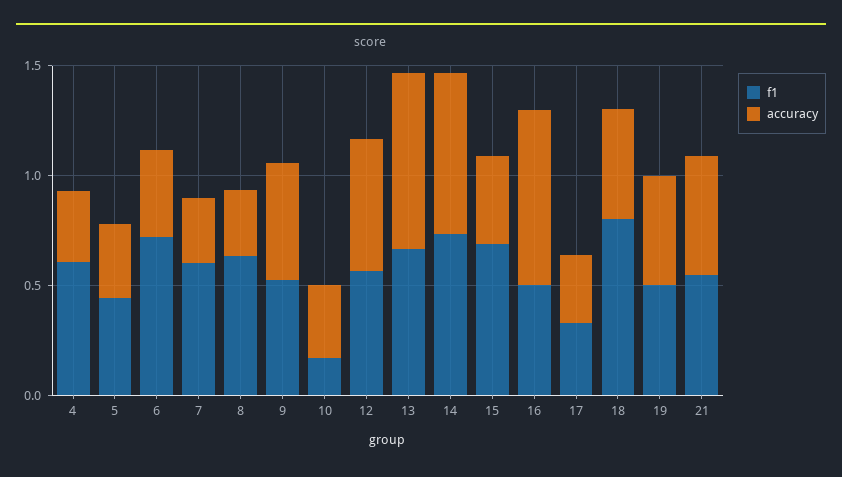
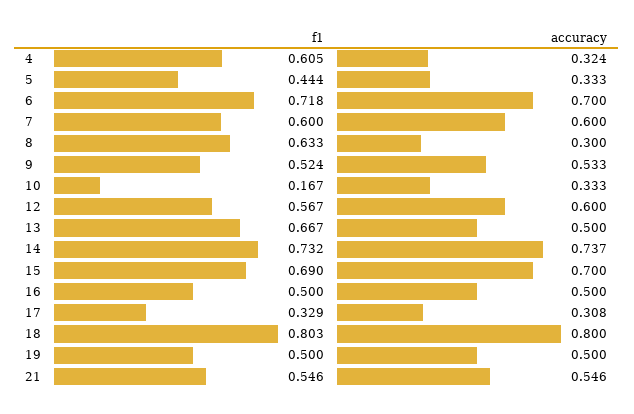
  {
    "f1": {
      "4": 0.605,
      "5": 0.444,
      "6": 0.718,
      "7": 0.6,
      "8": 0.633,
      "9": 0.524,
      "10": 0.167,
      "12": 0.567,
      "13": 0.667,
      "14": 0.732,
      "15": 0.69,
      "16": 0.5,
      "17": 0.329,
      "18": 0.803,
      "19": 0.5,
      "21": 0.546
    },
    "accuracy": {
      "4": 0.324,
      "5": 0.333,
-     "6": 0.4,
+     "6": 0.7,
-     "7": 0.3,
+     "7": 0.6,
      "8": 0.3,
      "9": 0.533,
      "10": 0.333,
      "12": 0.6,
-     "13": 0.8,
+     "13": 0.5,
      "14": 0.737,
-     "15": 0.4,
+     "15": 0.7,
-     "16": 0.8,
+     "16": 0.5,
      "17": 0.308,
-     "18": 0.5,
+     "18": 0.8,
      "19": 0.5,
      "21": 0.546
    }
  }

